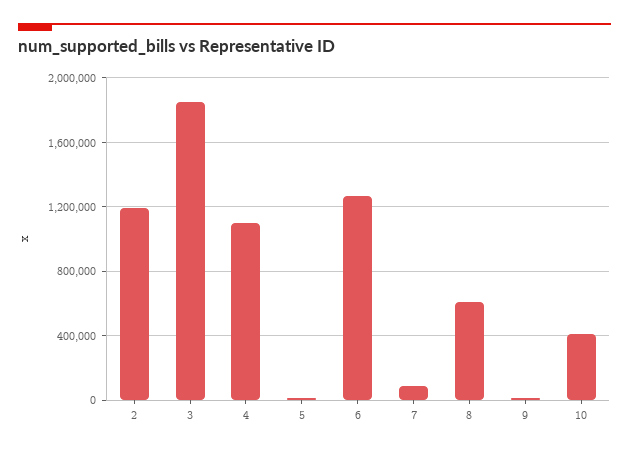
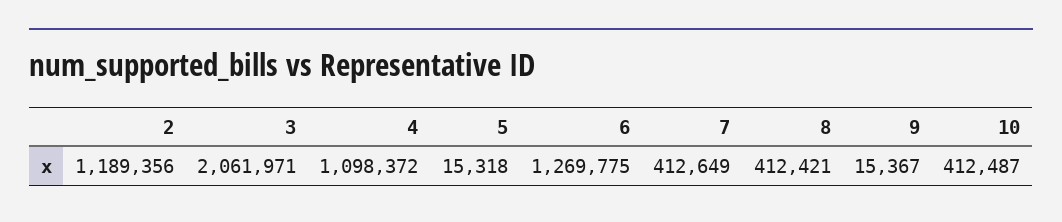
  {
    "2": 1189356,
-   "3": 1850000,
+   "3": 2061971,
    "4": 1098372,
    "5": 15318,
    "6": 1269775,
-   "7": 100000,
+   "7": 412649,
-   "8": 600000,
+   "8": 412421,
    "9": 15367,
    "10": 412487
  }

